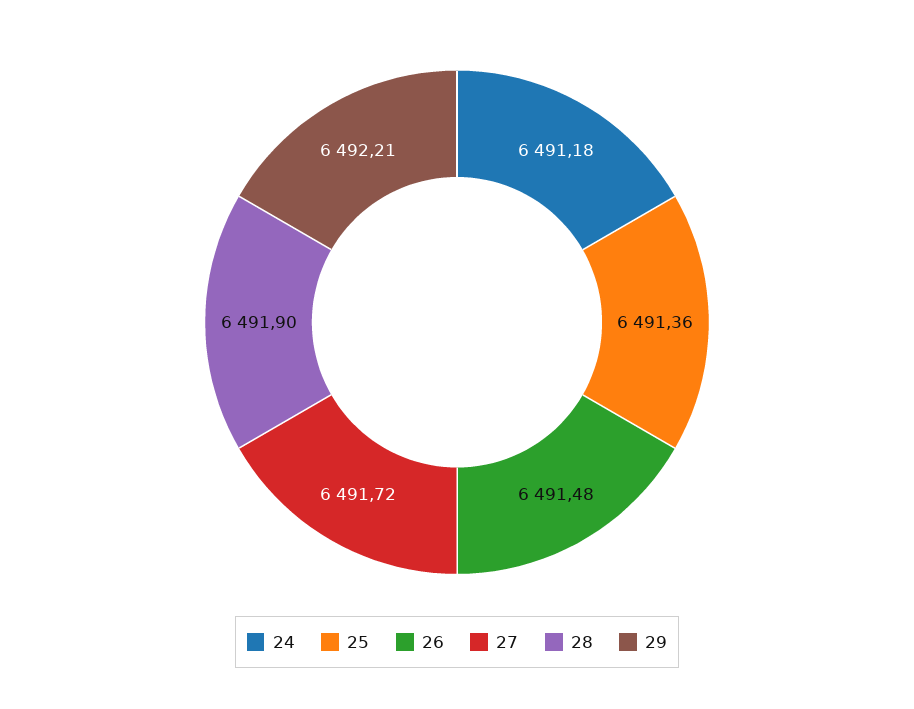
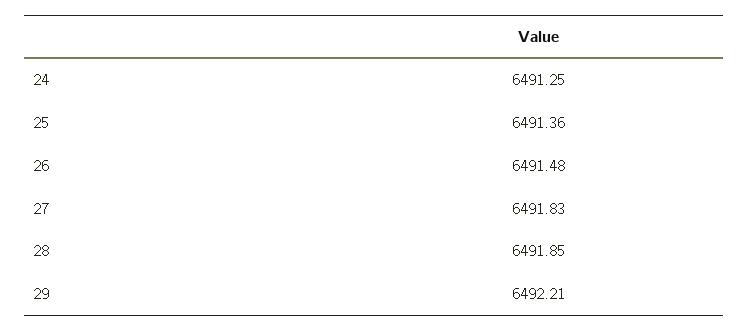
  {
-   "24": 6491.18,
+   "24": 6491.25,
    "25": 6491.36,
    "26": 6491.48,
-   "27": 6491.72,
+   "27": 6491.83,
-   "28": 6491.9,
+   "28": 6491.85,
    "29": 6492.21
  }

